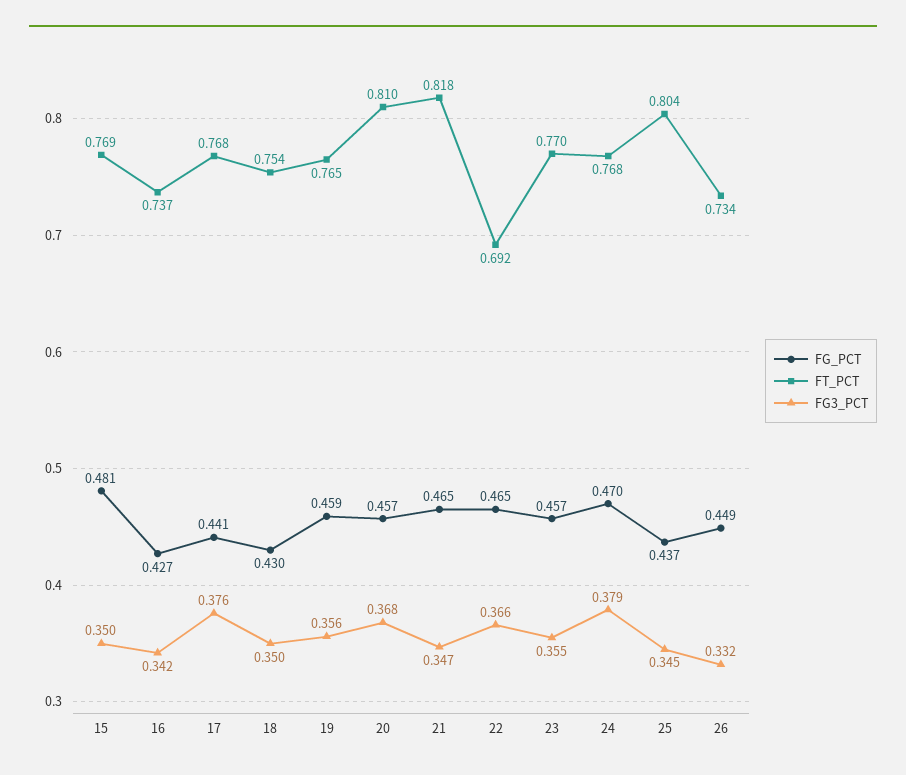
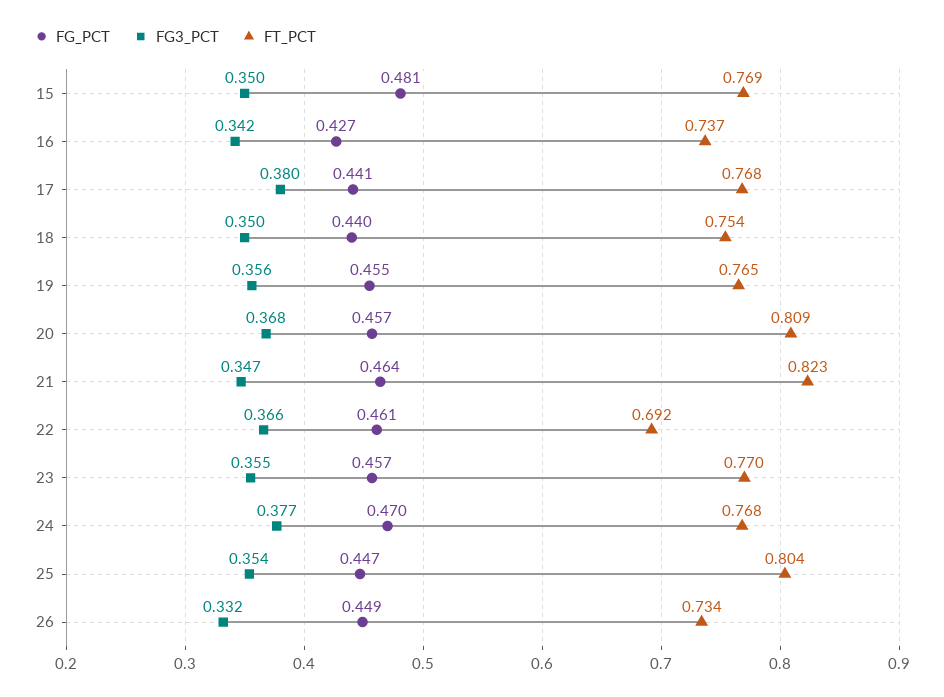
  {
    "FG_PCT": {
      "15": 0.481,
      "16": 0.427,
      "17": 0.441,
-     "18": 0.43,
+     "18": 0.44,
-     "19": 0.459,
+     "19": 0.455,
      "20": 0.457,
-     "21": 0.465,
+     "21": 0.464,
-     "22": 0.465,
+     "22": 0.461,
      "23": 0.457,
      "24": 0.47,
-     "25": 0.437,
+     "25": 0.447,
      "26": 0.449
    },
    "FT_PCT": {
      "15": 0.769,
      "16": 0.737,
      "17": 0.768,
      "18": 0.754,
      "19": 0.765,
-     "20": 0.81,
+     "20": 0.809,
-     "21": 0.818,
+     "21": 0.823,
      "22": 0.692,
      "23": 0.77,
      "24": 0.768,
      "25": 0.804,
      "26": 0.734
    },
    "FG3_PCT": {
      "15": 0.35,
      "16": 0.342,
-     "17": 0.376,
+     "17": 0.38,
      "18": 0.35,
      "19": 0.356,
      "20": 0.368,
      "21": 0.347,
      "22": 0.366,
      "23": 0.355,
-     "24": 0.379,
+     "24": 0.377,
-     "25": 0.345,
+     "25": 0.354,
      "26": 0.332
    }
  }

